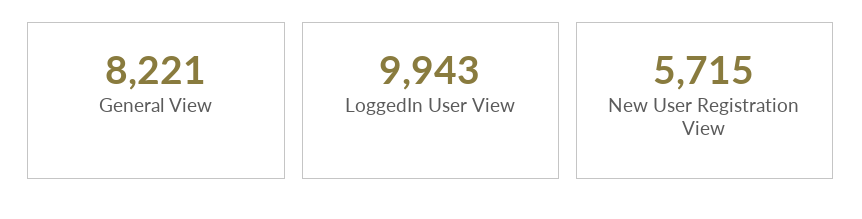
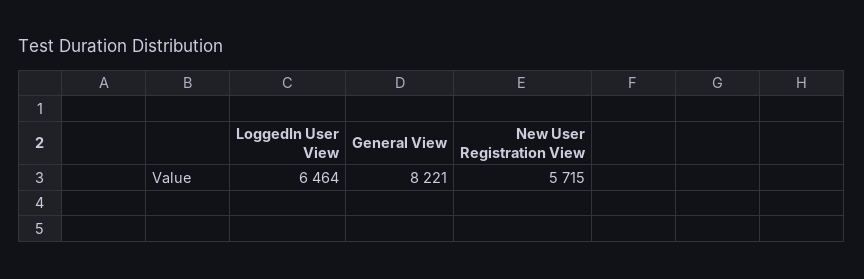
  {
    "General View": 8221,
-   "LoggedIn User View": 9943,
+   "LoggedIn User View": 6464,
    "New User Registration View": 5715
  }

